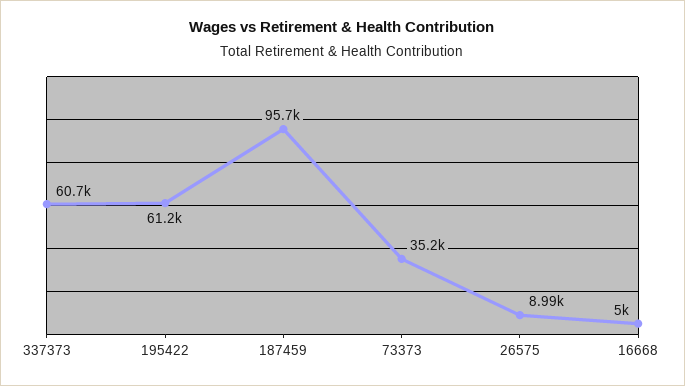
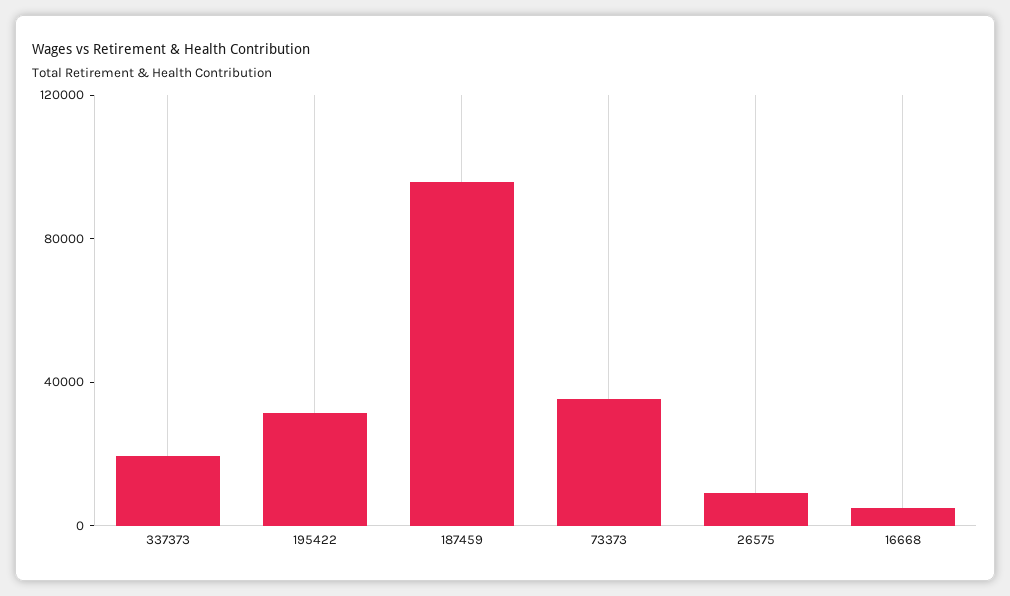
  {
-   "337373": 60700,
+   "337373": 20000,
-   "195422": 61200,
+   "195422": 30000,
    "187459": 95700,
    "73373": 35200,
    "26575": 8990,
    "16668": 5000
  }

